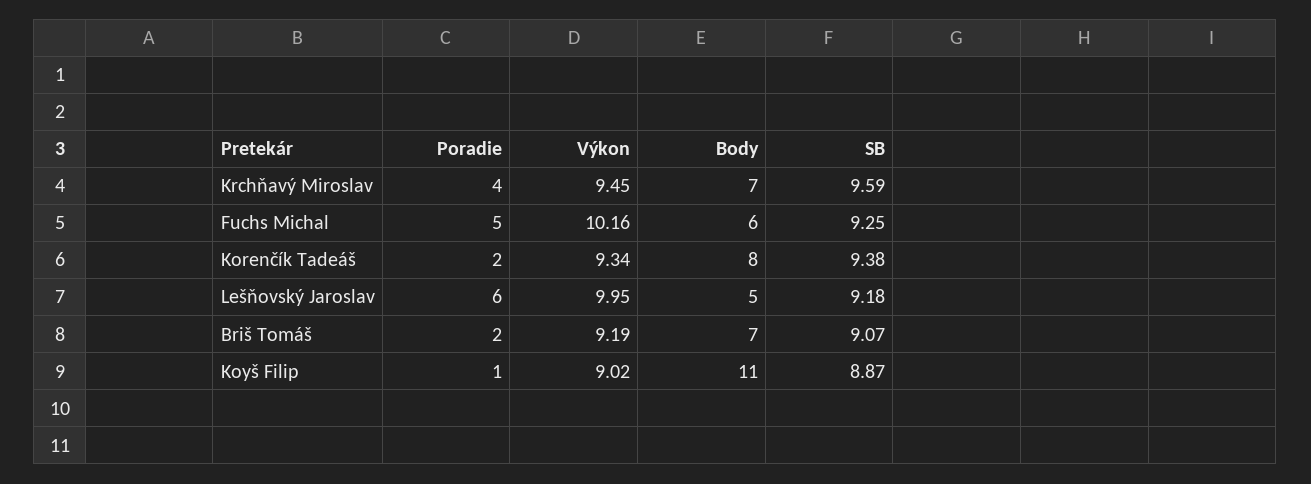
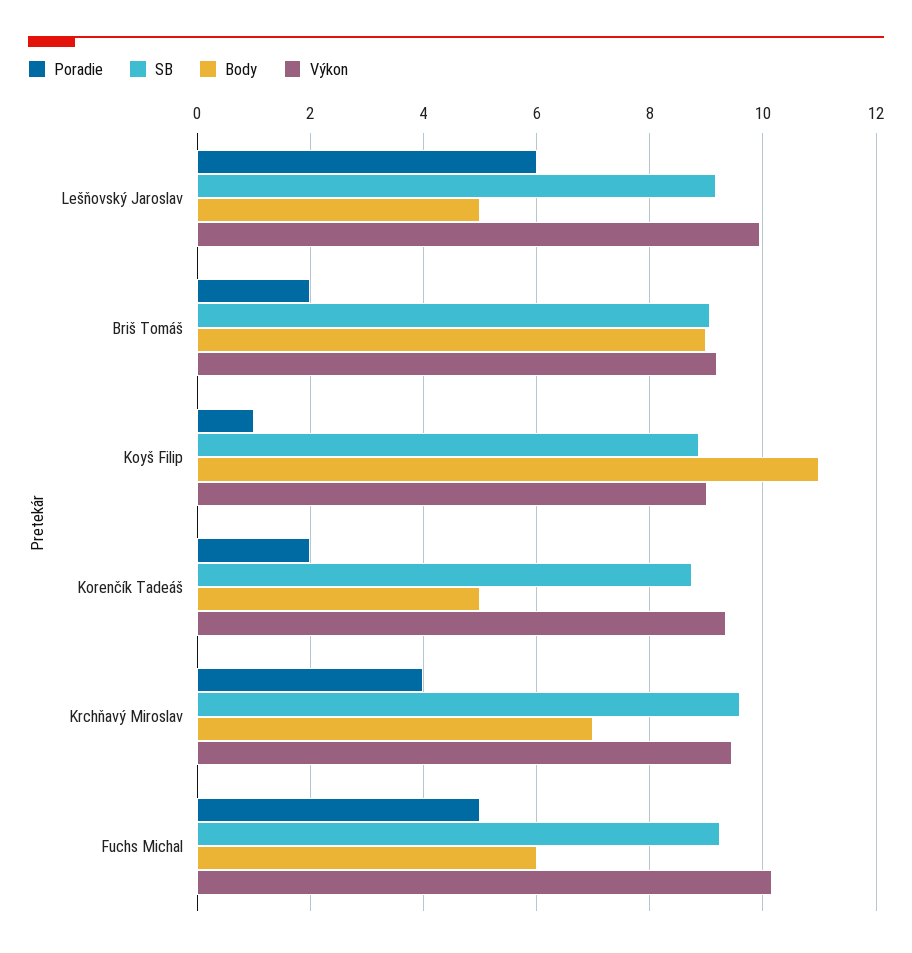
  {
    "Poradie": {
      "Krchňavý Miroslav": 4,
      "Fuchs Michal": 5,
      "Korenčík Tadeáš": 2,
      "Lešňovský Jaroslav": 6,
      "Briš Tomáš": 2,
      "Koyš Filip": 1
    },
    "Výkon": {
      "Krchňavý Miroslav": 9.45,
      "Fuchs Michal": 10.16,
      "Korenčík Tadeáš": 9.34,
      "Lešňovský Jaroslav": 9.95,
      "Briš Tomáš": 9.19,
      "Koyš Filip": 9.02
    },
    "Body": {
      "Krchňavý Miroslav": 7,
      "Fuchs Michal": 6,
-     "Korenčík Tadeáš": 8,
+     "Korenčík Tadeáš": 5,
      "Lešňovský Jaroslav": 5,
-     "Briš Tomáš": 7,
+     "Briš Tomáš": 9,
      "Koyš Filip": 11
    },
    "SB": {
      "Krchňavý Miroslav": 9.59,
      "Fuchs Michal": 9.25,
-     "Korenčík Tadeáš": 9.38,
+     "Korenčík Tadeáš": 8.8,
      "Lešňovský Jaroslav": 9.18,
      "Briš Tomáš": 9.07,
      "Koyš Filip": 8.87
    }
  }

